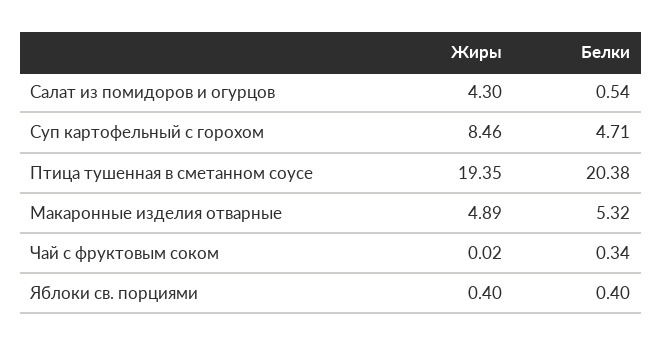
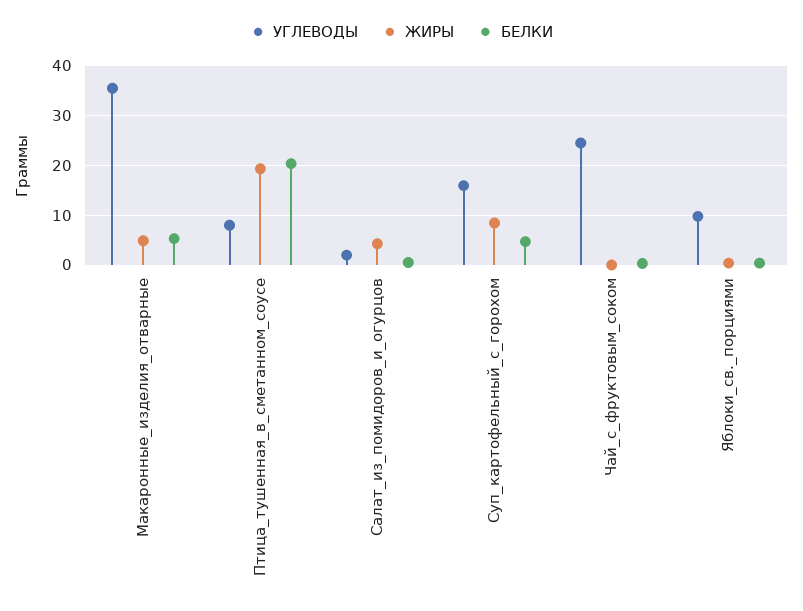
  {
    "Жиры": {
      "Салат из помидоров и огурцов": 4.3,
      "Суп картофельный с горохом": 8.46,
      "Птица тушенная в сметанном соусе": 19.35,
      "Макаронные изделия отварные": 4.89,
      "Чай с фруктовым соком": 0.02,
      "Яблоки св. порциями": 0.4
    },
    "Белки": {
      "Салат из помидоров и огурцов": 0.54,
      "Суп картофельный с горохом": 4.71,
      "Птица тушенная в сметанном соусе": 20.38,
      "Макаронные изделия отварные": 5.32,
      "Чай с фруктовым соком": 0.34,
      "Яблоки св. порциями": 0.4
-   }
+   },
+   "УГЛЕВОДЫ": {
+     "Макаронные изделия отварные": 36,
+     "Птица тушенная в сметанном соусе": 8,
+     "Салат из помидоров и огурцов": 2,
+     "Суп картофельный с горохом": 16,
+     "Чай с фруктовым соком": 24,
+     "Яблоки св. порциями": 10
+   }
  }

